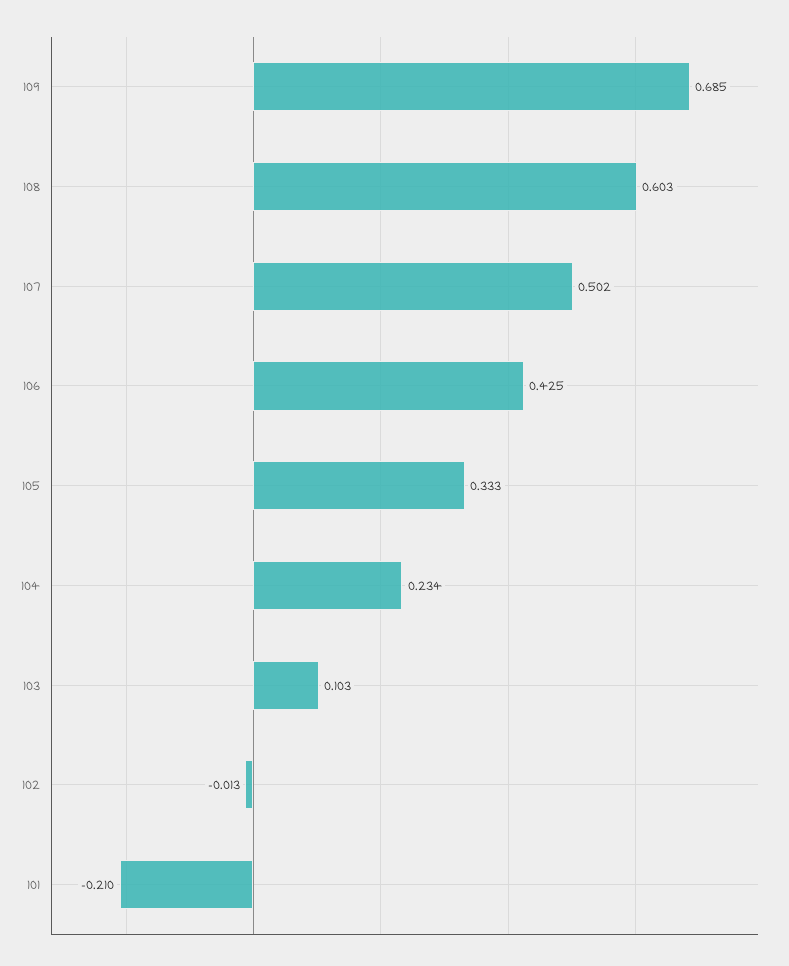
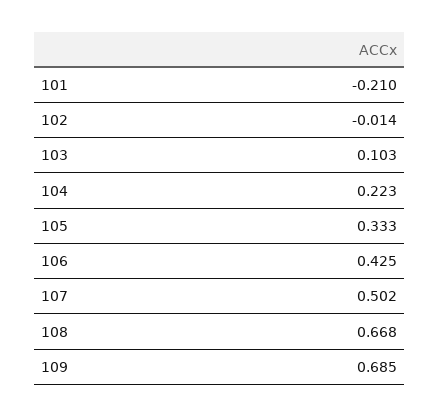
  {
    "109": 0.685,
-   "108": 0.603,
+   "108": 0.668,
    "107": 0.502,
    "106": 0.425,
    "105": 0.333,
-   "104": 0.234,
+   "104": 0.223,
    "103": 0.103,
-   "102": -0.013,
+   "102": -0.014,
    "101": -0.21
  }

